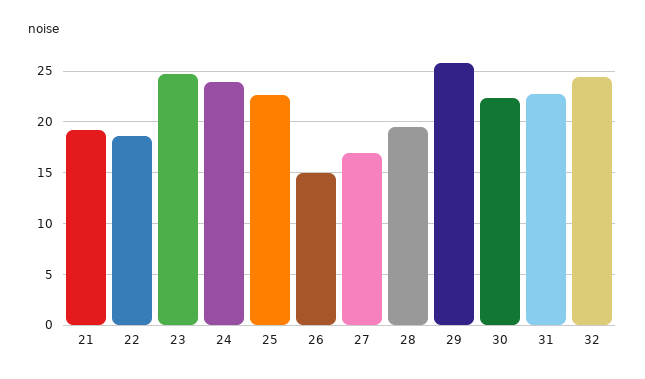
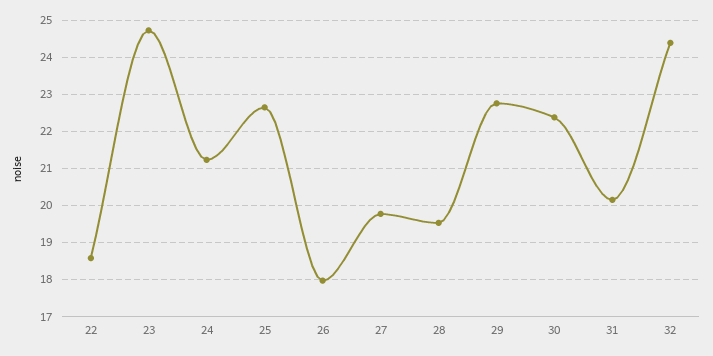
  {
-   "21": 19,
    "22": 18.6,
    "23": 24.8,
-   "24": 24,
+   "24": 21.2,
    "25": 22.6,
-   "26": 15,
+   "26": 18,
-   "27": 17,
+   "27": 19.8,
    "28": 19.6,
-   "29": 26,
+   "29": 22.8,
    "30": 22.4,
-   "31": 23,
+   "31": 20.2,
    "32": 24.4
  }

